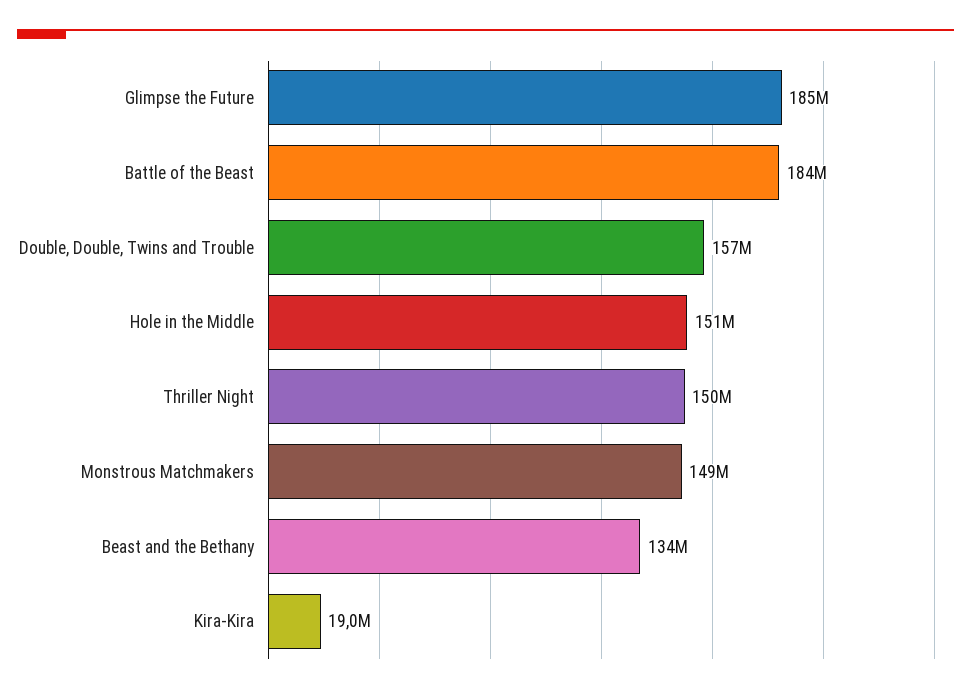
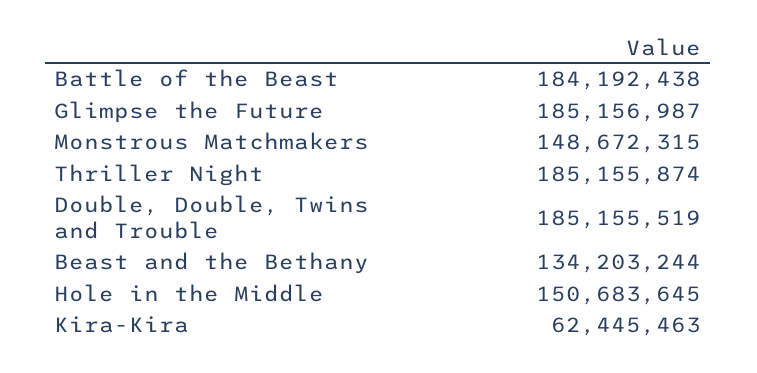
  {
    "Glimpse the Future": 185156987,
    "Battle of the Beast": 184192438,
-   "Double, Double, Twins and Trouble": 157000000,
+   "Double, Double, Twins and Trouble": 185155519,
    "Hole in the Middle": 150683645,
-   "Thriller Night": 150000000,
+   "Thriller Night": 185155874,
    "Monstrous Matchmakers": 148672315,
    "Beast and the Bethany": 134203244,
-   "Kira-Kira": 19000000
+   "Kira-Kira": 62445463
  }

